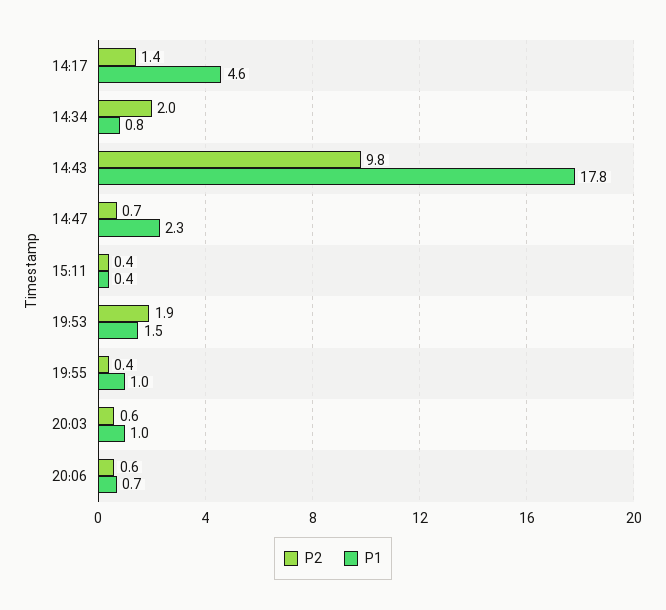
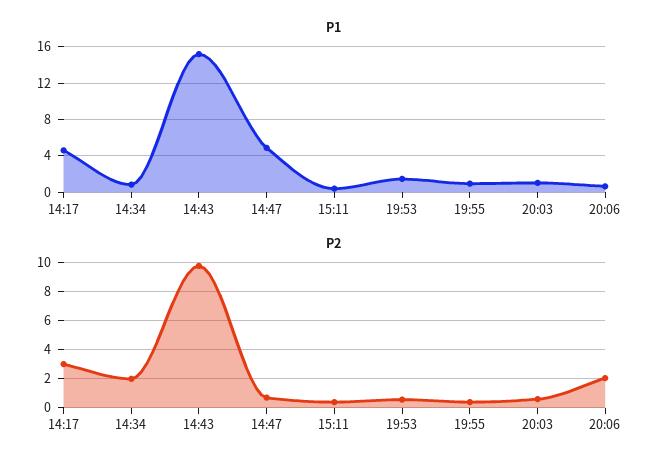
  {
    "P2": {
-     "14:17": 1.4,
+     "14:17": 3,
      "14:34": 2,
      "14:43": 9.8,
      "14:47": 0.7,
      "15:11": 0.4,
-     "19:53": 1.9,
+     "19:53": 0.5,
      "19:55": 0.4,
      "20:03": 0.6,
-     "20:06": 0.6
+     "20:06": 2
    },
    "P1": {
      "14:17": 4.6,
      "14:34": 0.8,
-     "14:43": 17.8,
+     "14:43": 15,
-     "14:47": 2.3,
+     "14:47": 5,
      "15:11": 0.4,
      "19:53": 1.5,
      "19:55": 1,
      "20:03": 1,
      "20:06": 0.7
    }
  }

